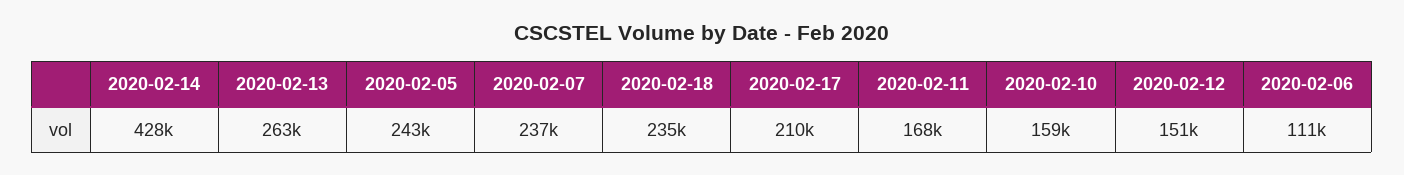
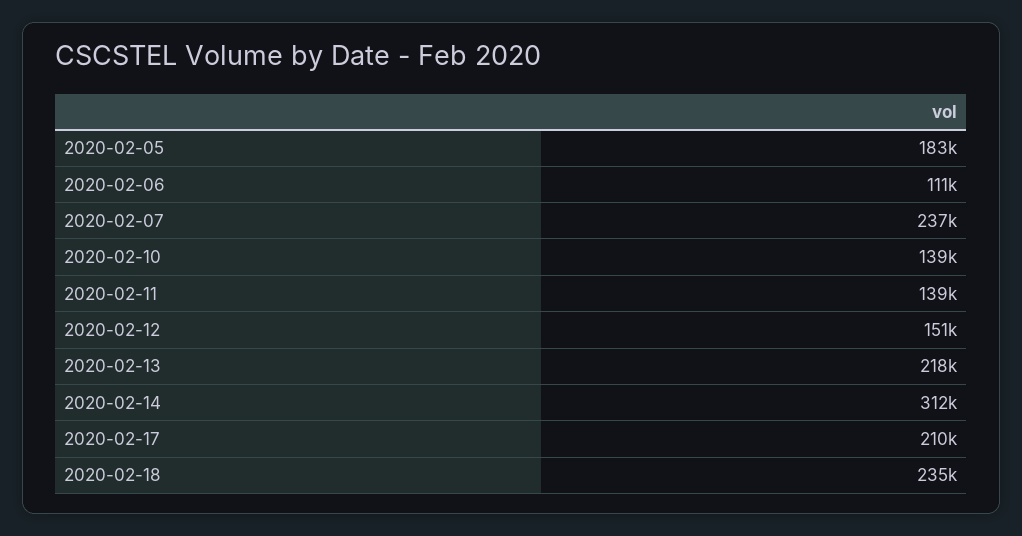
  {
-   "2020-02-14": 428000,
+   "2020-02-14": 312000,
-   "2020-02-13": 263000,
+   "2020-02-13": 218000,
-   "2020-02-05": 243000,
+   "2020-02-05": 183000,
    "2020-02-07": 237000,
    "2020-02-18": 235000,
    "2020-02-17": 210000,
-   "2020-02-11": 168000,
+   "2020-02-11": 139000,
-   "2020-02-10": 159000,
+   "2020-02-10": 139000,
    "2020-02-12": 151000,
    "2020-02-06": 111000
  }

